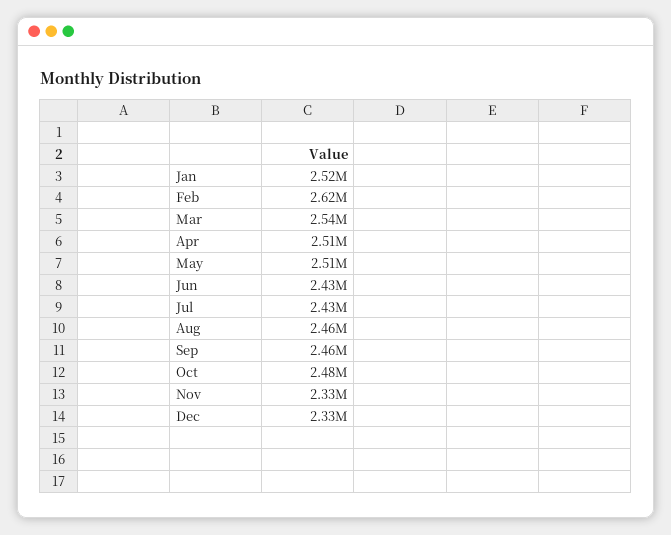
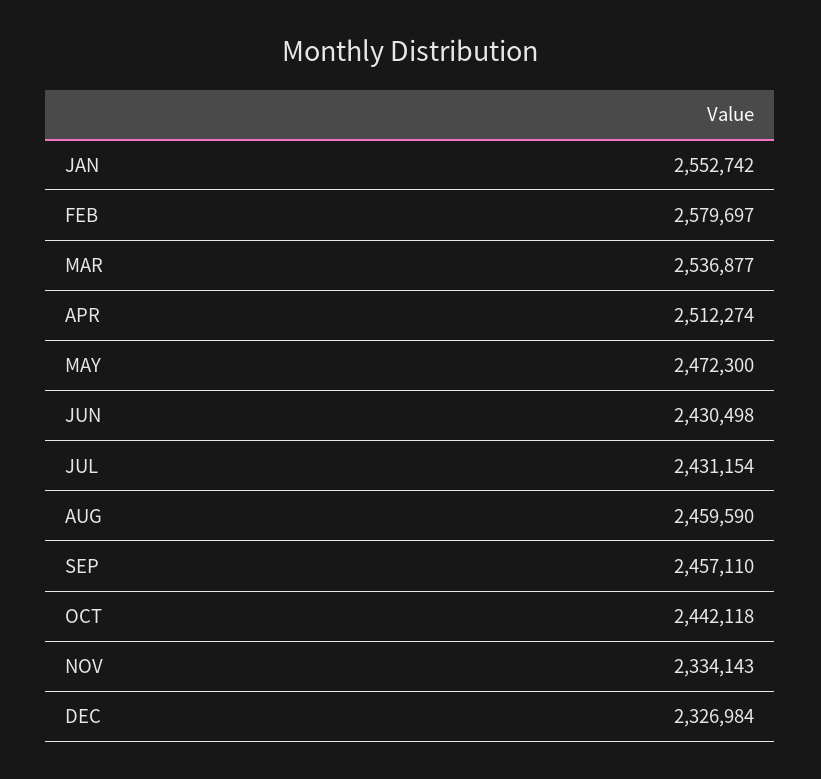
  {
-   "Jan": 2520000,
+   "Jan": 2552742,
-   "Feb": 2620000,
+   "Feb": 2579697,
    "Mar": 2536877,
    "Apr": 2512274,
-   "May": 2510000,
+   "May": 2472300,
    "Jun": 2430498,
    "Jul": 2431154,
    "Aug": 2459590,
    "Sep": 2457110,
-   "Oct": 2480000,
+   "Oct": 2442118,
    "Nov": 2334143,
    "Dec": 2326984
  }

